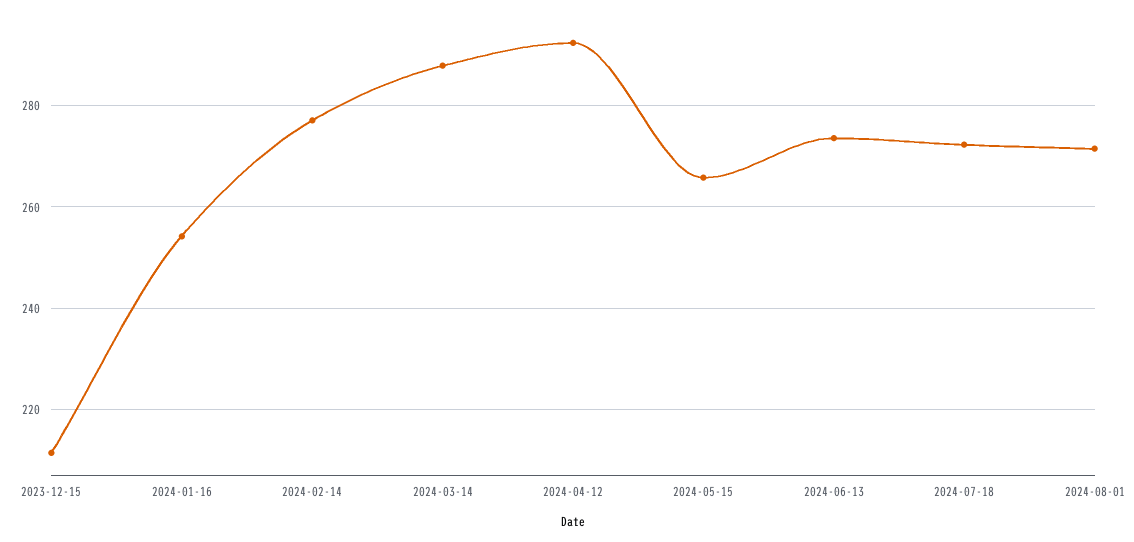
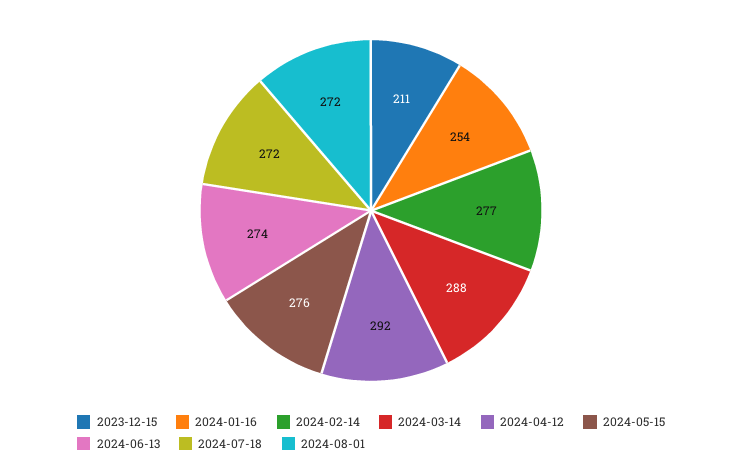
  {
    "2023-12-15": 211,
    "2024-01-16": 254,
    "2024-02-14": 277,
    "2024-03-14": 288,
    "2024-04-12": 292,
-   "2024-05-15": 266,
+   "2024-05-15": 276,
    "2024-06-13": 274,
    "2024-07-18": 272,
    "2024-08-01": 272
  }

